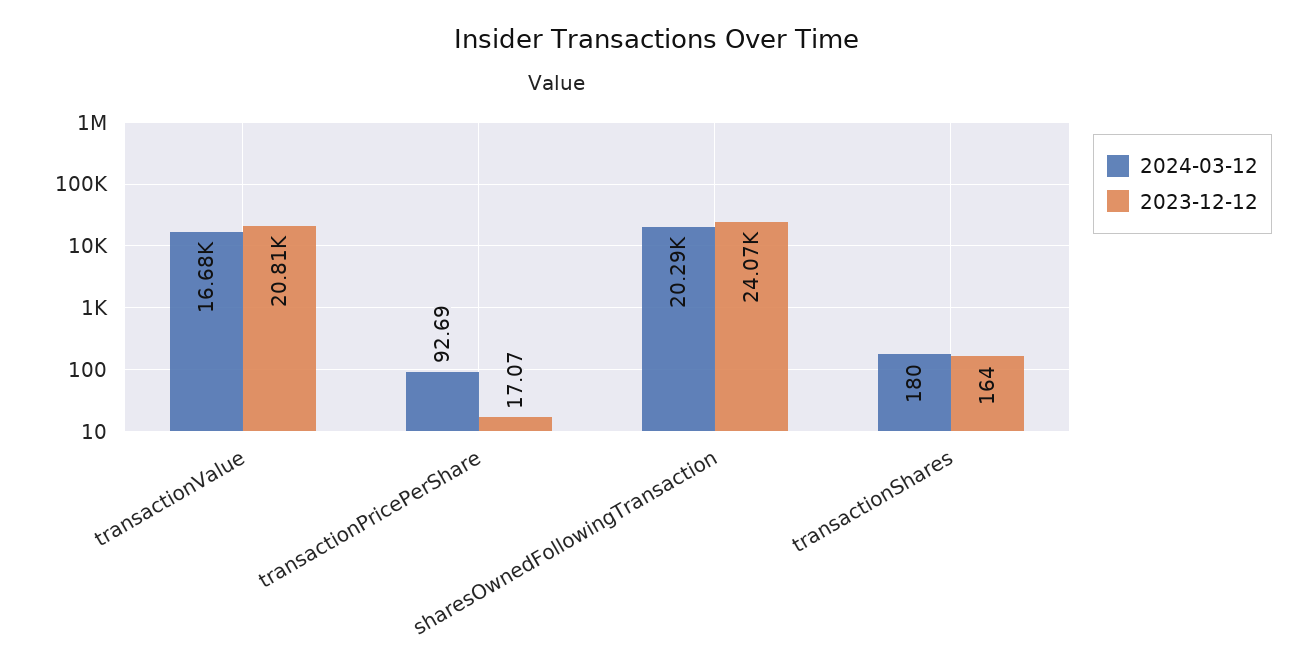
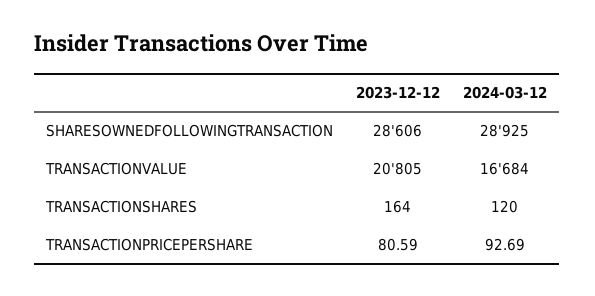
  {
    "2024-03-12": {
      "transactionValue": 16684,
      "transactionPricePerShare": 92.69,
-     "sharesOwnedFollowingTransaction": 20290,
+     "sharesOwnedFollowingTransaction": 28925,
-     "transactionShares": 180
+     "transactionShares": 120
    },
    "2023-12-12": {
      "transactionValue": 20805,
-     "transactionPricePerShare": 17.07,
+     "transactionPricePerShare": 80.59,
-     "sharesOwnedFollowingTransaction": 24070,
+     "sharesOwnedFollowingTransaction": 28606,
      "transactionShares": 164
    }
  }

